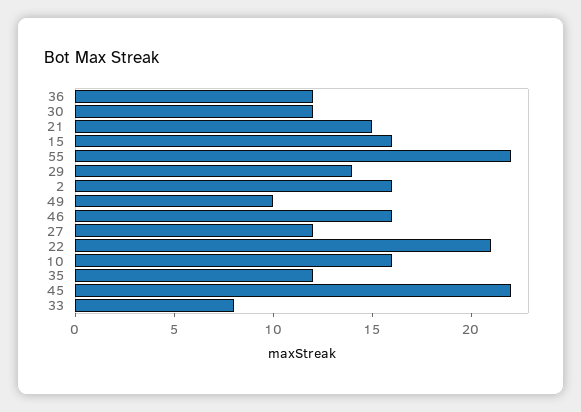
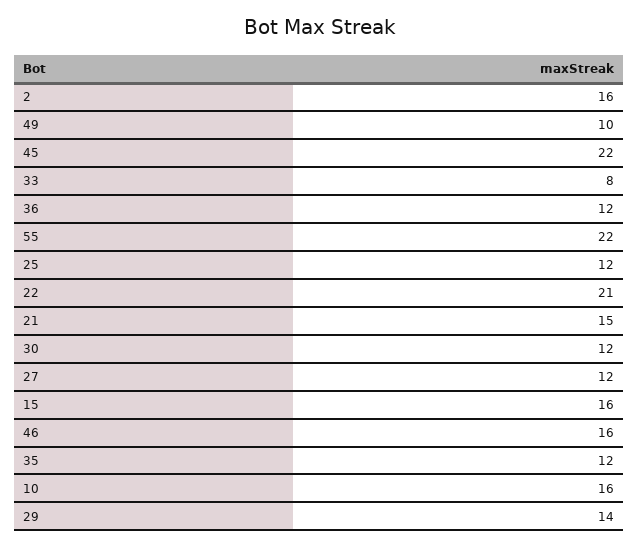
  {
    "36": 12,
    "30": 12,
    "21": 15,
    "15": 16,
    "55": 22,
    "29": 14,
    "2": 16,
    "49": 10,
    "46": 16,
    "27": 12,
    "22": 21,
    "10": 16,
    "35": 12,
    "45": 22,
-   "33": 8
+   "33": 8,
+   "25": 12
  }

